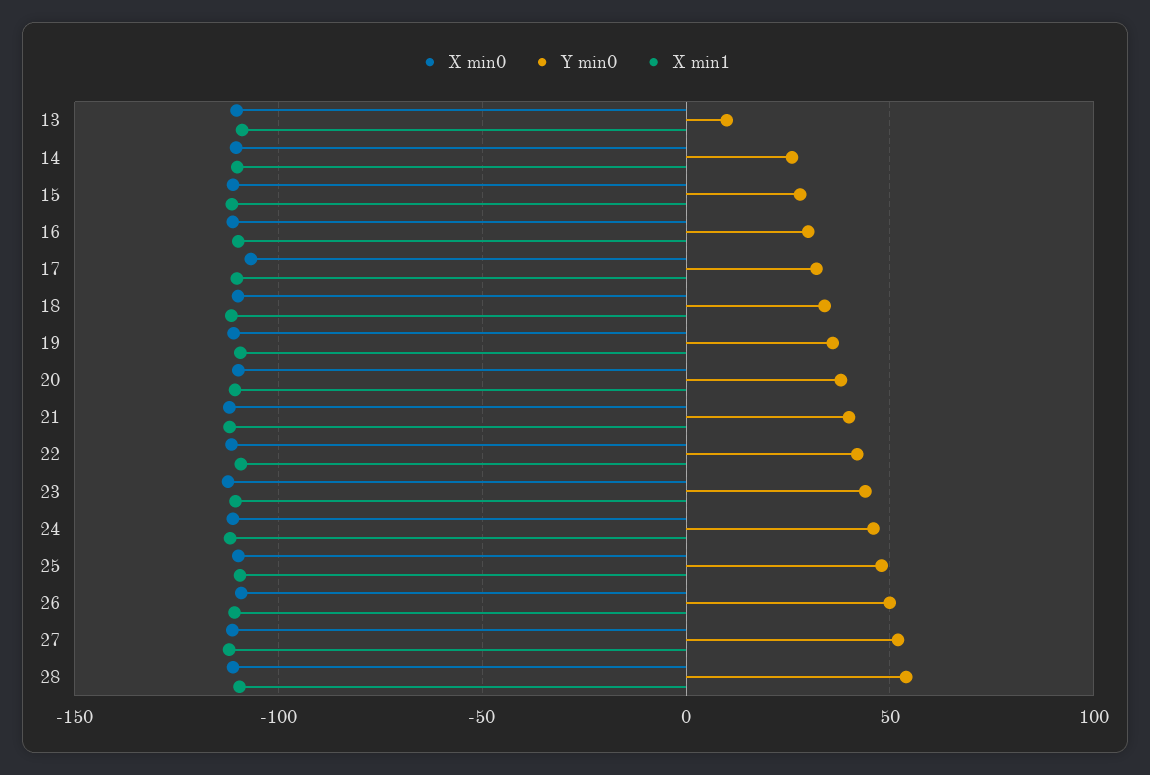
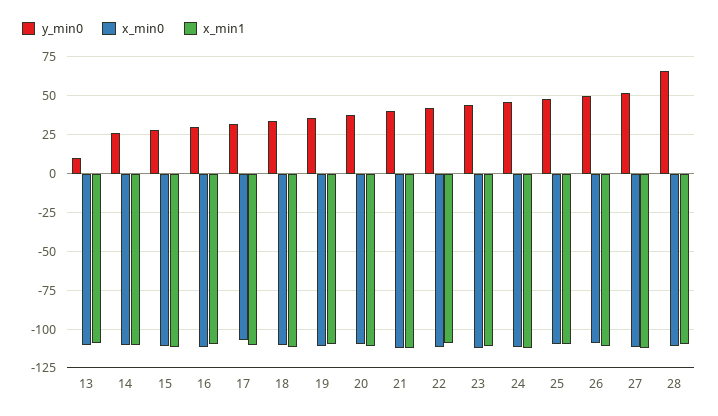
  {
    "X min0": {
      "13": -110,
      "14": -110,
      "15": -110,
      "16": -110,
      "17": -105,
      "18": -110,
      "19": -110,
      "20": -110,
      "21": -110,
      "22": -110,
      "23": -110,
      "24": -110,
      "25": -110,
      "26": -110,
      "27": -110,
      "28": -110
    },
    "Y min0": {
      "13": 10,
      "14": 25,
      "15": 30,
      "16": 30,
      "17": 30,
      "18": 35,
      "19": 35,
      "20": 40,
      "21": 40,
      "22": 40,
      "23": 45,
      "24": 45,
      "25": 50,
      "26": 50,
      "27": 50,
-     "28": 55
+     "28": 65
    },
    "X min1": {
      "13": -110,
      "14": -110,
      "15": -110,
      "16": -110,
      "17": -110,
      "18": -110,
      "19": -110,
      "20": -110,
      "21": -110,
      "22": -110,
      "23": -110,
      "24": -110,
      "25": -110,
      "26": -110,
      "27": -110,
      "28": -110
    }
  }

